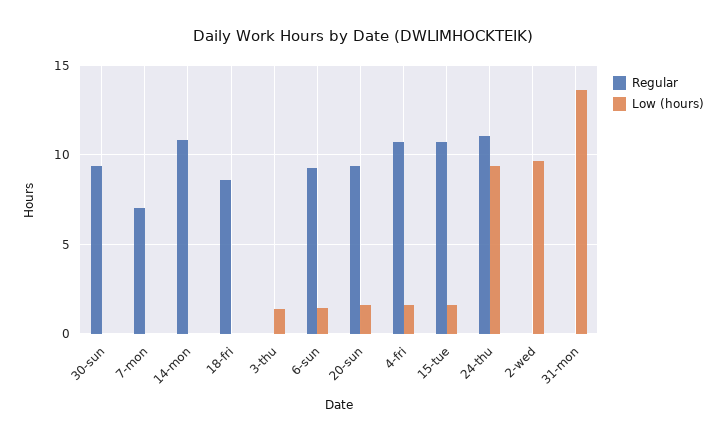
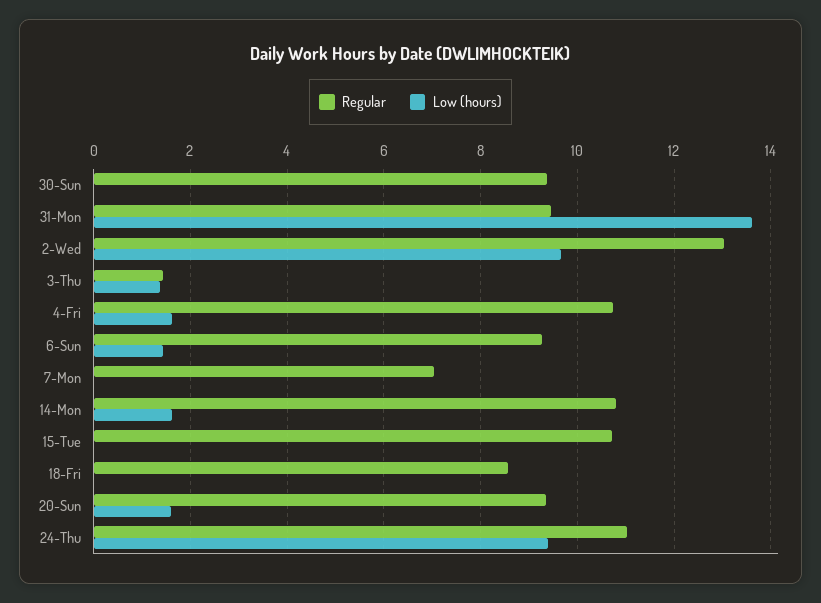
  {
    "Regular": {
      "30-sun": 9.4,
      "7-mon": 7,
      "14-mon": 10.8,
      "18-fri": 8.6,
-     "3-thu": 0,
+     "3-thu": 1.4,
      "6-sun": 9.2,
      "20-sun": 9.4,
      "4-fri": 10.8,
      "15-tue": 10.8,
      "24-thu": 11,
-     "2-wed": 0,
+     "2-wed": 13,
-     "31-mon": 0
+     "31-mon": 9.4
    },
    "Low (hours)": {
      "30-sun": 0,
      "7-mon": 0,
-     "14-mon": 0,
+     "14-mon": 1.6,
      "18-fri": 0,
      "3-thu": 1.4,
      "6-sun": 1.4,
      "20-sun": 1.6,
      "4-fri": 1.6,
-     "15-tue": 1.5,
+     "15-tue": 0,
      "24-thu": 9.4,
      "2-wed": 9.6,
      "31-mon": 13.6
    }
  }

